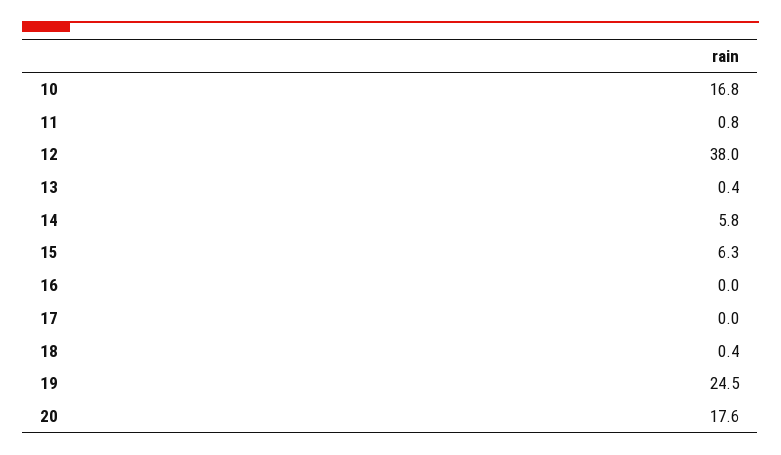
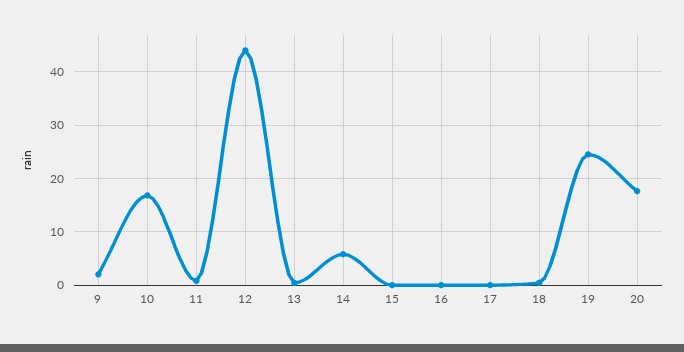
  {
    "10": 16.8,
    "11": 0.8,
-   "12": 38,
+   "12": 44,
    "13": 0.4,
    "14": 5.8,
-   "15": 6.3,
+   "15": 0,
    "16": 0,
    "17": 0,
    "18": 0.4,
    "19": 24.5,
-   "20": 17.6
+   "20": 17.6,
+   "9": 2
  }

